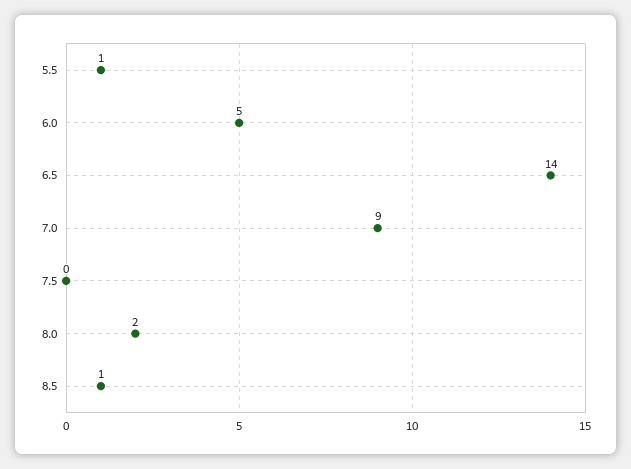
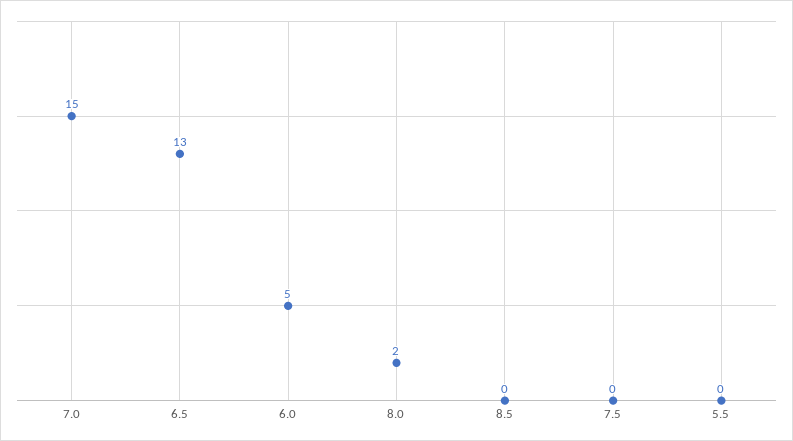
  {
-   "5.5": 1,
+   "5.5": 0,
    "6.0": 5,
-   "6.5": 14,
+   "6.5": 13,
-   "7.0": 9,
+   "7.0": 15,
    "7.5": 0,
    "8.0": 2,
-   "8.5": 1
+   "8.5": 0
  }

